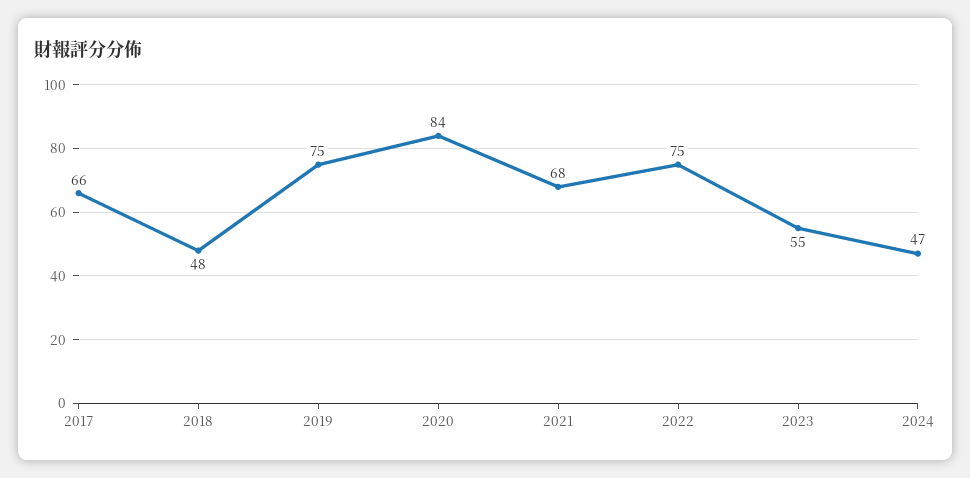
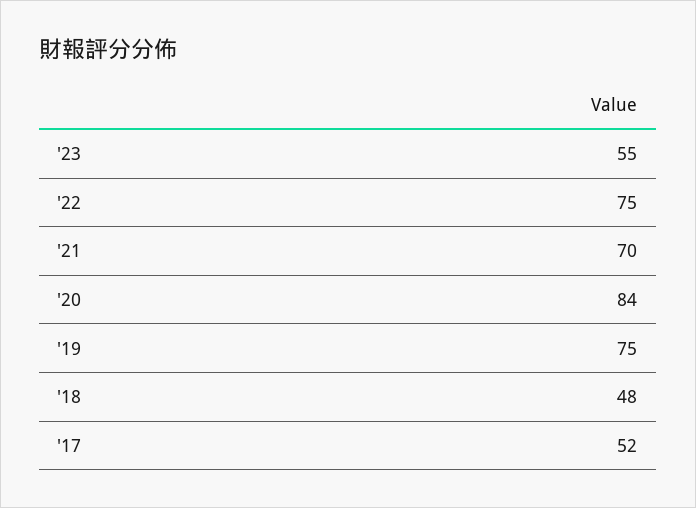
  {
-   "2017": 66,
+   "2017": 52,
    "2018": 48,
    "2019": 75,
    "2020": 84,
-   "2021": 68,
+   "2021": 70,
    "2022": 75,
-   "2023": 55,
+   "2023": 55
-   "2024": 47
  }

